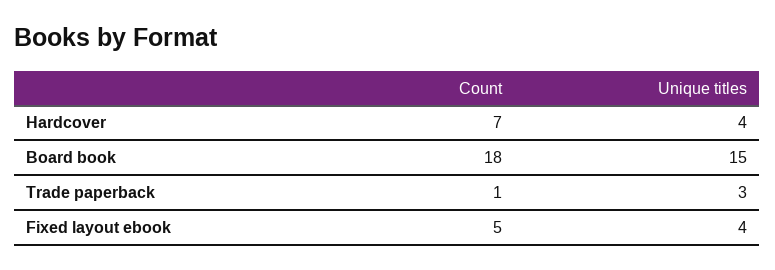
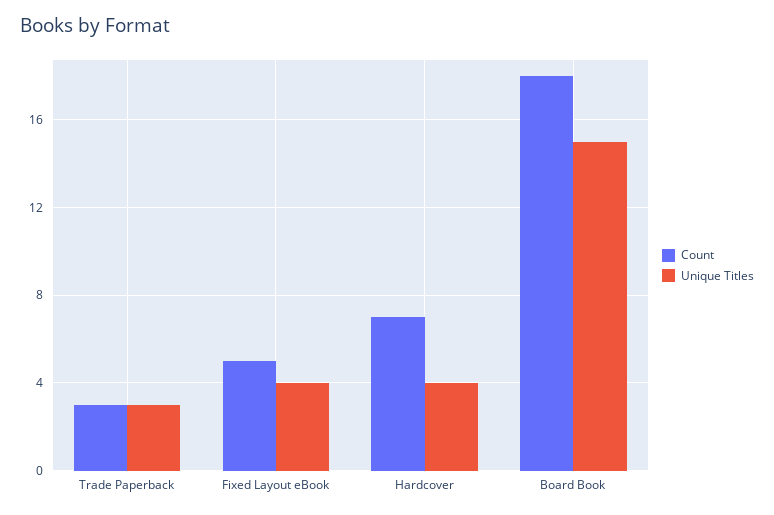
  {
    "Count": {
      "Hardcover": 7,
      "Board book": 18,
-     "Trade paperback": 1,
+     "Trade paperback": 3,
      "Fixed layout ebook": 5
    },
    "Unique titles": {
      "Hardcover": 4,
      "Board book": 15,
      "Trade paperback": 3,
      "Fixed layout ebook": 4
    }
  }

